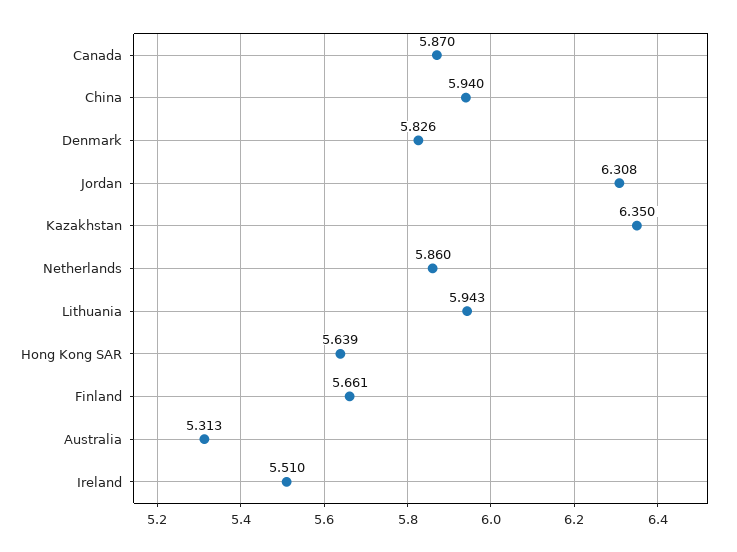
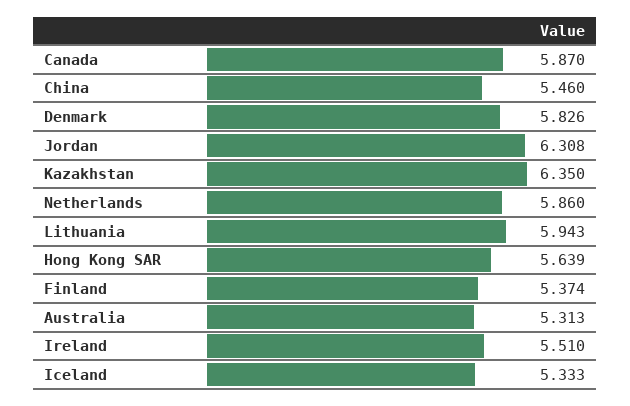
  {
    "Canada": 5.87,
-   "China": 5.94,
+   "China": 5.46,
    "Denmark": 5.826,
    "Jordan": 6.308,
    "Kazakhstan": 6.35,
    "Netherlands": 5.86,
    "Lithuania": 5.943,
    "Hong Kong SAR": 5.639,
-   "Finland": 5.661,
+   "Finland": 5.374,
    "Australia": 5.313,
-   "Ireland": 5.51
+   "Ireland": 5.51,
+   "Iceland": 5.333
  }

